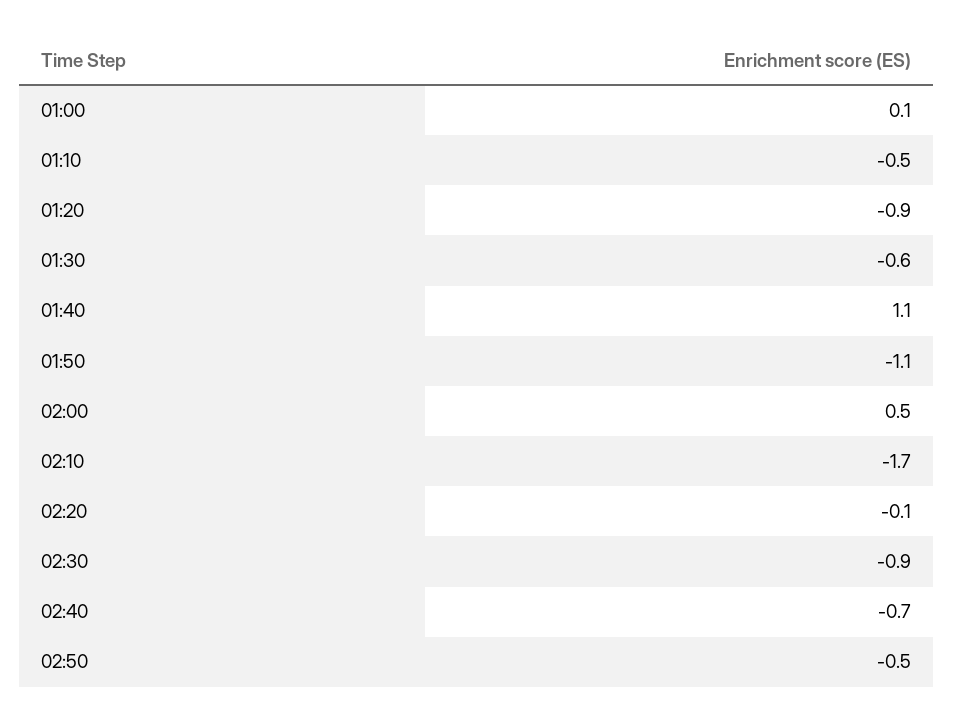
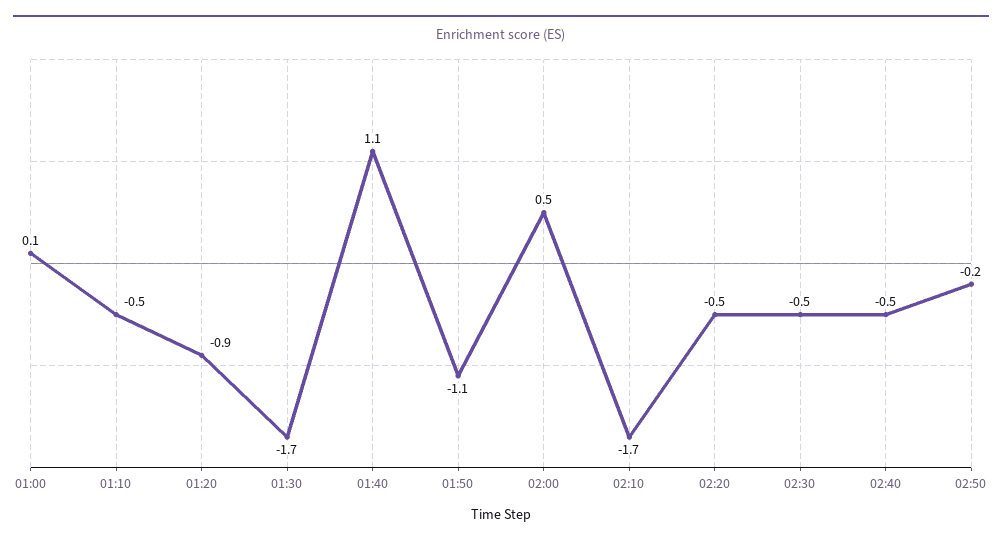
  {
    "01:00": 0.1,
    "01:10": -0.5,
    "01:20": -0.9,
-   "01:30": -0.6,
+   "01:30": -1.7,
    "01:40": 1.1,
    "01:50": -1.1,
    "02:00": 0.5,
    "02:10": -1.7,
-   "02:20": -0.1,
+   "02:20": -0.5,
-   "02:30": -0.9,
+   "02:30": -0.5,
-   "02:40": -0.7,
+   "02:40": -0.5,
-   "02:50": -0.5
+   "02:50": -0.2
  }

